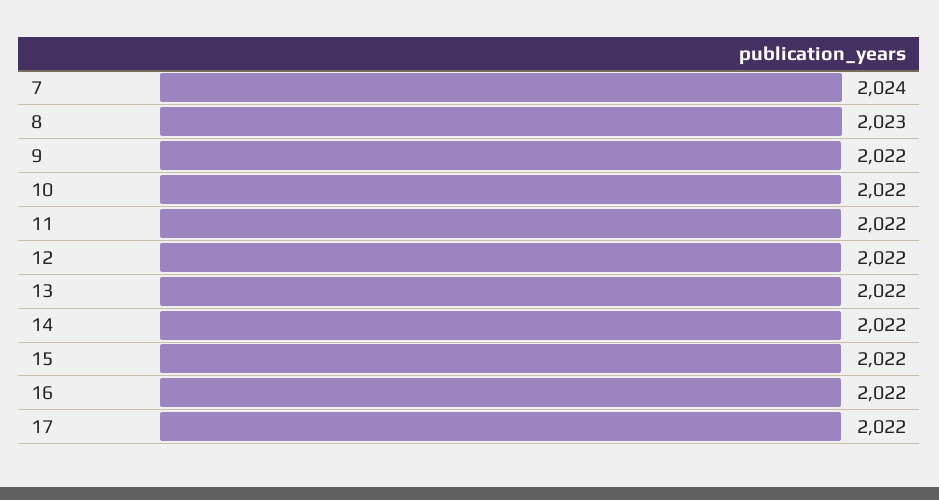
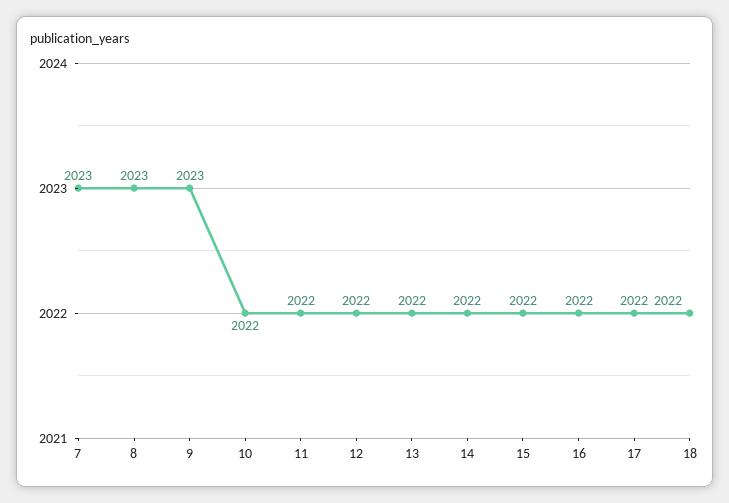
  {
-   "7": 2024,
+   "7": 2023,
    "8": 2023,
-   "9": 2022,
+   "9": 2023,
    "10": 2022,
    "11": 2022,
    "12": 2022,
    "13": 2022,
    "14": 2022,
    "15": 2022,
    "16": 2022,
-   "17": 2022
+   "17": 2022,
+   "18": 2022
  }

